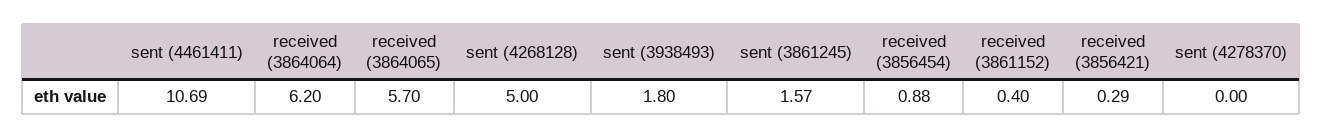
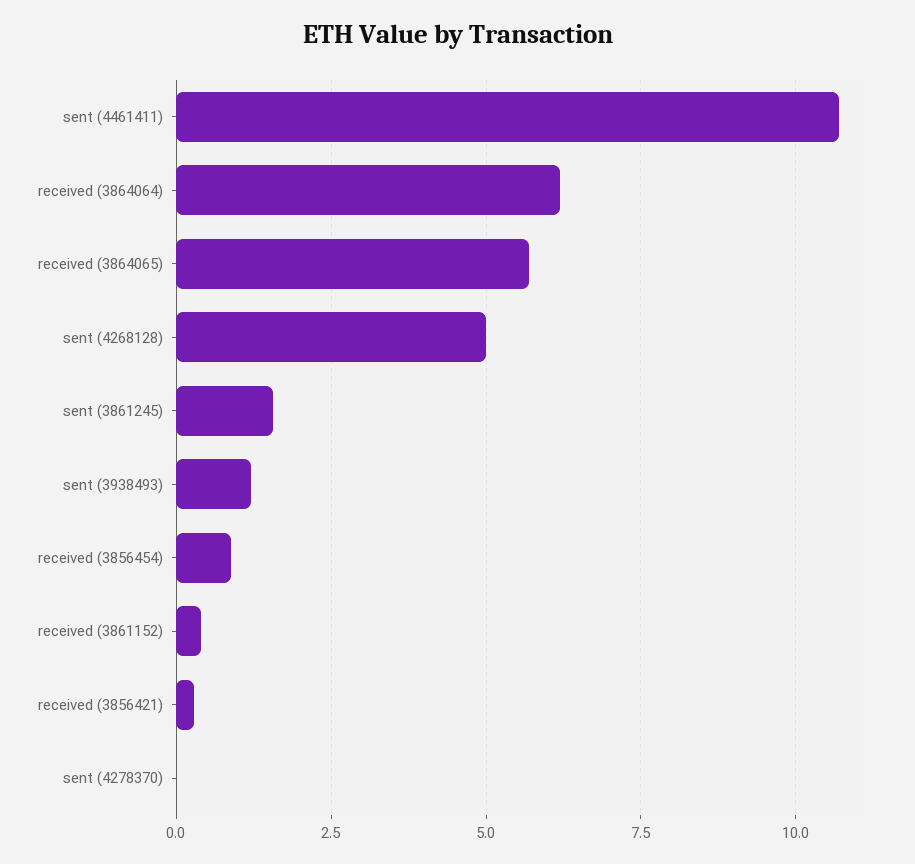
  {
    "sent (4461411)": 10.69,
    "received (3864064)": 6.2,
    "received (3864065)": 5.7,
    "sent (4268128)": 5,
-   "sent (3938493)": 1.8,
+   "sent (3938493)": 1.25,
    "sent (3861245)": 1.57,
    "received (3856454)": 0.88,
    "received (3861152)": 0.4,
    "received (3856421)": 0.29,
    "sent (4278370)": 0
  }

